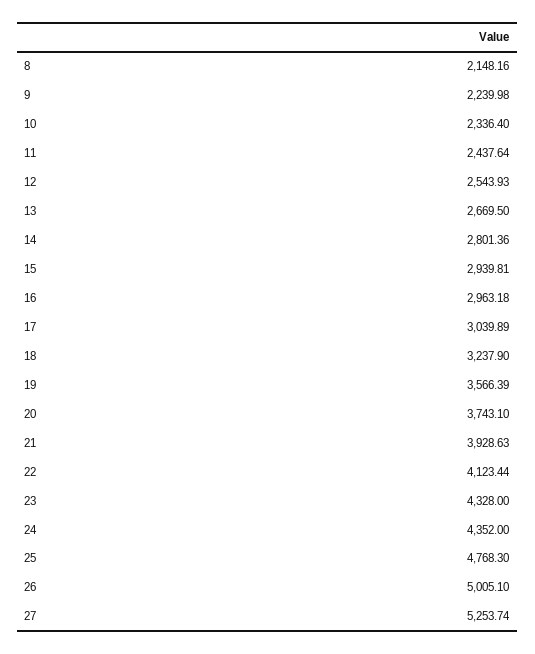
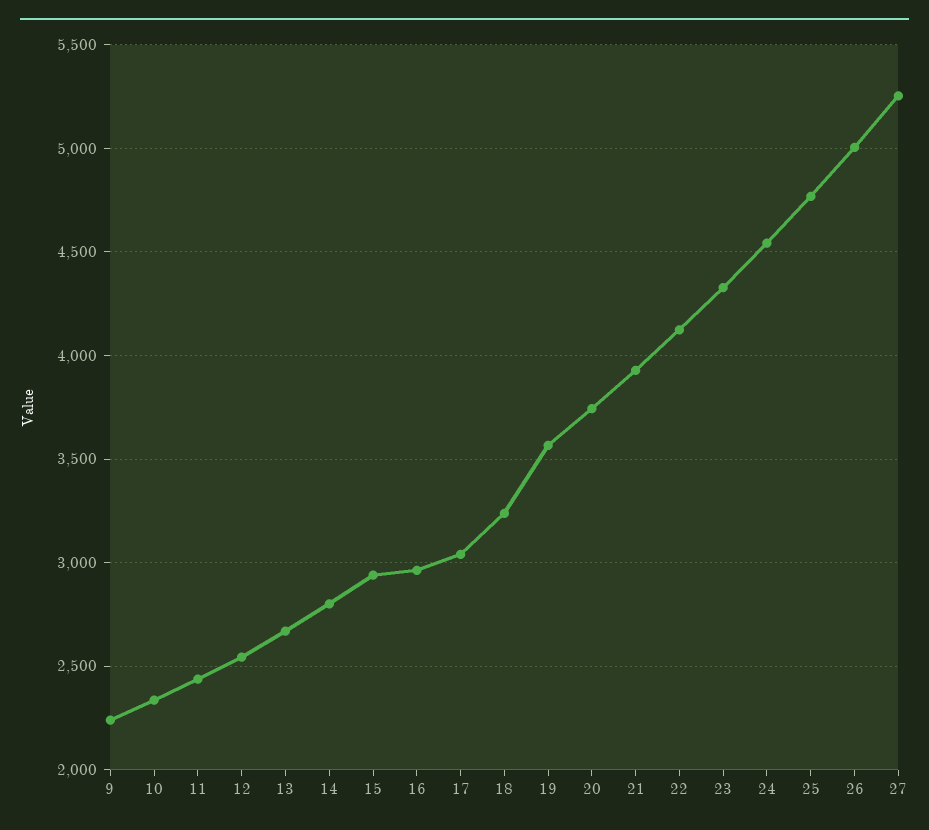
  {
-   "8": 2148.16,
    "9": 2239.98,
    "10": 2336.4,
    "11": 2437.64,
    "12": 2543.93,
    "13": 2669.5,
    "14": 2801.36,
    "15": 2939.81,
    "16": 2963.18,
    "17": 3039.89,
    "18": 3237.9,
    "19": 3566.39,
    "20": 3743.1,
    "21": 3928.63,
    "22": 4123.44,
    "23": 4328,
-   "24": 4352,
+   "24": 4550,
    "25": 4768.3,
    "26": 5005.1,
    "27": 5253.74
  }

